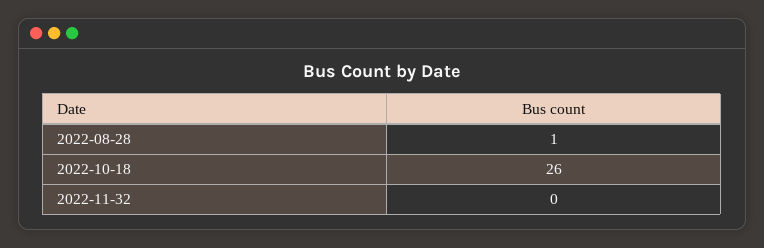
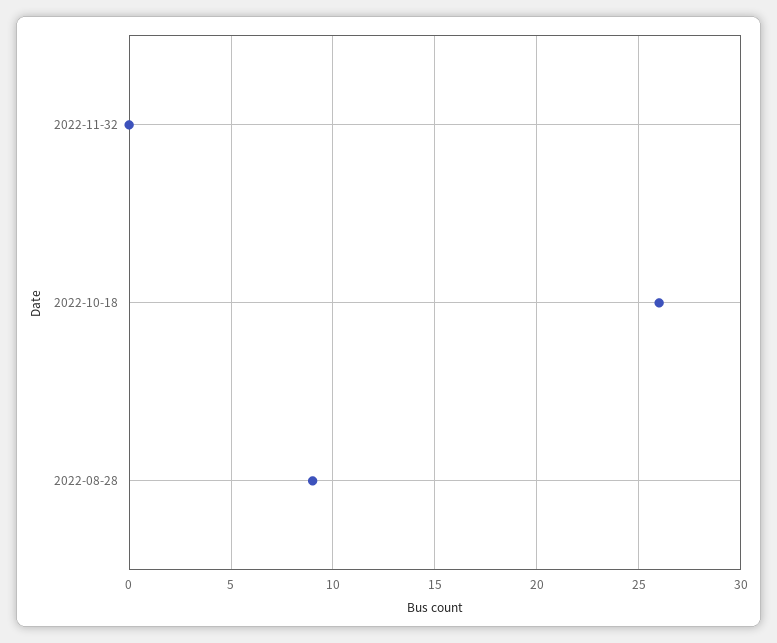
  {
-   "2022-08-28": 1,
+   "2022-08-28": 9,
    "2022-10-18": 26,
    "2022-11-32": 0
  }

